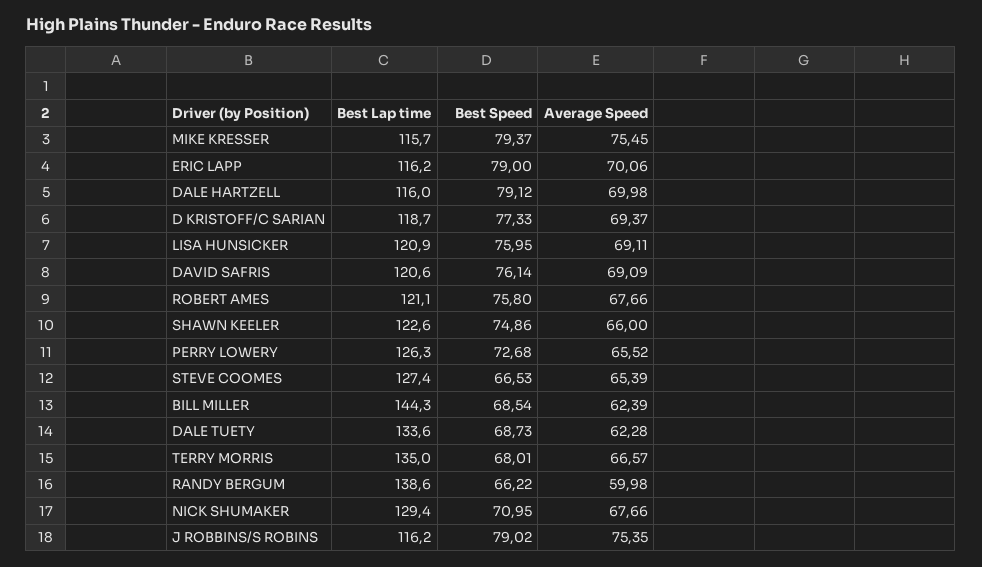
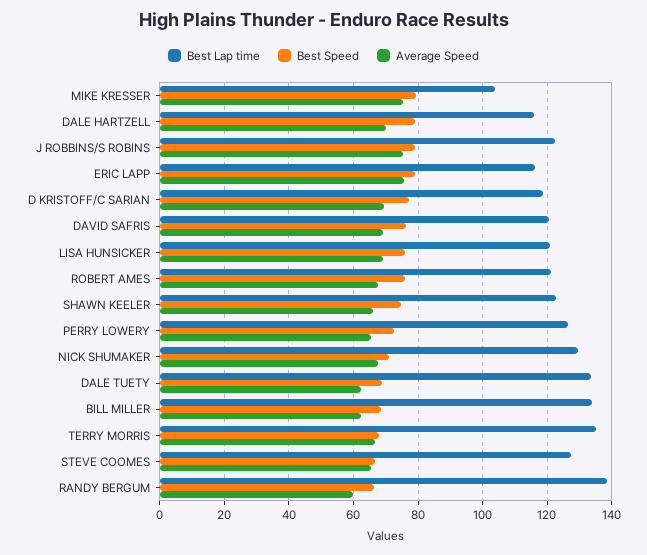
  {
    "Best Lap time": {
-     "MIKE KRESSER": 115.7,
+     "MIKE KRESSER": 104,
      "ERIC LAPP": 116.2,
      "DALE HARTZELL": 116,
      "D KRISTOFF/C SARIAN": 118.7,
      "LISA HUNSICKER": 120.9,
      "DAVID SAFRIS": 120.6,
      "ROBERT AMES": 121.1,
      "SHAWN KEELER": 122.6,
      "PERRY LOWERY": 126.3,
      "STEVE COOMES": 127.4,
-     "BILL MILLER": 144.3,
+     "BILL MILLER": 134,
      "DALE TUETY": 133.6,
      "TERRY MORRIS": 135,
      "RANDY BERGUM": 138.6,
      "NICK SHUMAKER": 129.4,
-     "J ROBBINS/S ROBINS": 116.2
+     "J ROBBINS/S ROBINS": 122
    },
    "Best Speed": {
      "MIKE KRESSER": 79.37,
      "ERIC LAPP": 79,
      "DALE HARTZELL": 79.12,
      "D KRISTOFF/C SARIAN": 77.33,
      "LISA HUNSICKER": 75.95,
      "DAVID SAFRIS": 76.14,
      "ROBERT AMES": 75.8,
      "SHAWN KEELER": 74.86,
      "PERRY LOWERY": 72.68,
      "STEVE COOMES": 66.53,
      "BILL MILLER": 68.54,
      "DALE TUETY": 68.73,
      "TERRY MORRIS": 68.01,
      "RANDY BERGUM": 66.22,
      "NICK SHUMAKER": 70.95,
      "J ROBBINS/S ROBINS": 79.02
    },
    "Average Speed": {
      "MIKE KRESSER": 75.45,
-     "ERIC LAPP": 70.06,
+     "ERIC LAPP": 76,
      "DALE HARTZELL": 69.98,
      "D KRISTOFF/C SARIAN": 69.37,
      "LISA HUNSICKER": 69.11,
      "DAVID SAFRIS": 69.09,
      "ROBERT AMES": 67.66,
      "SHAWN KEELER": 66,
      "PERRY LOWERY": 65.52,
      "STEVE COOMES": 65.39,
      "BILL MILLER": 62.39,
      "DALE TUETY": 62.28,
      "TERRY MORRIS": 66.57,
      "RANDY BERGUM": 59.98,
      "NICK SHUMAKER": 67.66,
      "J ROBBINS/S ROBINS": 75.35
    }
  }

